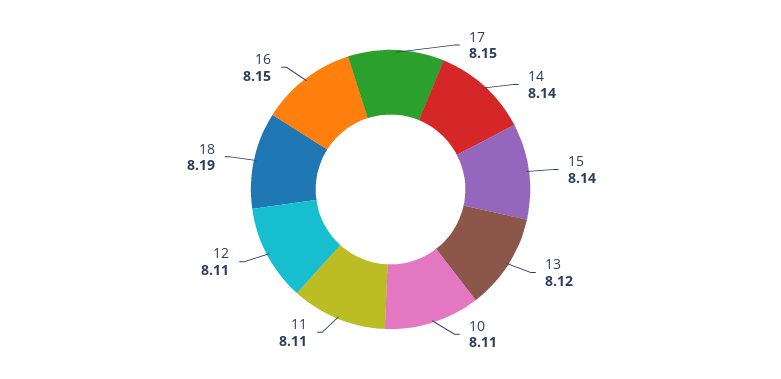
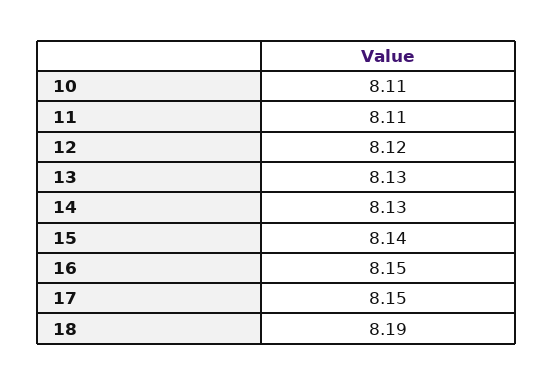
  {
    "17": 8.15,
-   "14": 8.14,
+   "14": 8.13,
    "15": 8.14,
-   "13": 8.12,
+   "13": 8.13,
    "10": 8.11,
    "11": 8.11,
-   "12": 8.11,
+   "12": 8.12,
    "18": 8.19,
    "16": 8.15
  }

